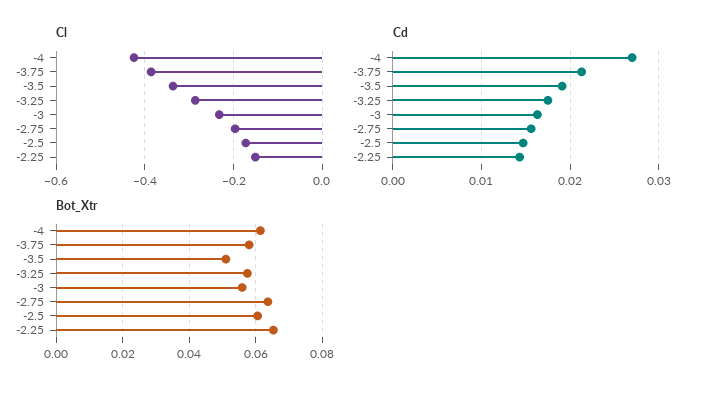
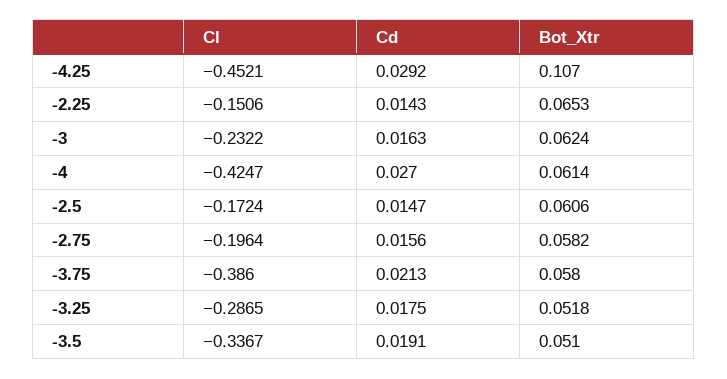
  {
    "Cl": {
      "-4": -0.4247,
      "-3.75": -0.386,
      "-3.5": -0.3367,
      "-3.25": -0.2865,
      "-3": -0.2322,
      "-2.75": -0.1964,
      "-2.5": -0.1724,
-     "-2.25": -0.1506
+     "-2.25": -0.1506,
+     "-4.25": -0.4521
    },
    "Cd": {
      "-4": 0.027,
      "-3.75": 0.0213,
      "-3.5": 0.0191,
      "-3.25": 0.0175,
      "-3": 0.0163,
      "-2.75": 0.0156,
      "-2.5": 0.0147,
-     "-2.25": 0.0143
+     "-2.25": 0.0143,
+     "-4.25": 0.0292
    },
    "Bot_Xtr": {
      "-4": 0.0614,
      "-3.75": 0.058,
      "-3.5": 0.051,
-     "-3.25": 0.058,
+     "-3.25": 0.0518,
-     "-3": 0.056,
+     "-3": 0.0624,
-     "-2.75": 0.064,
+     "-2.75": 0.0582,
      "-2.5": 0.0606,
-     "-2.25": 0.0653
+     "-2.25": 0.0653,
+     "-4.25": 0.107
    }
  }

